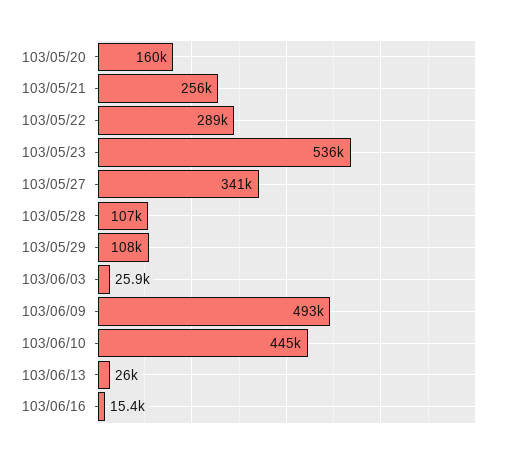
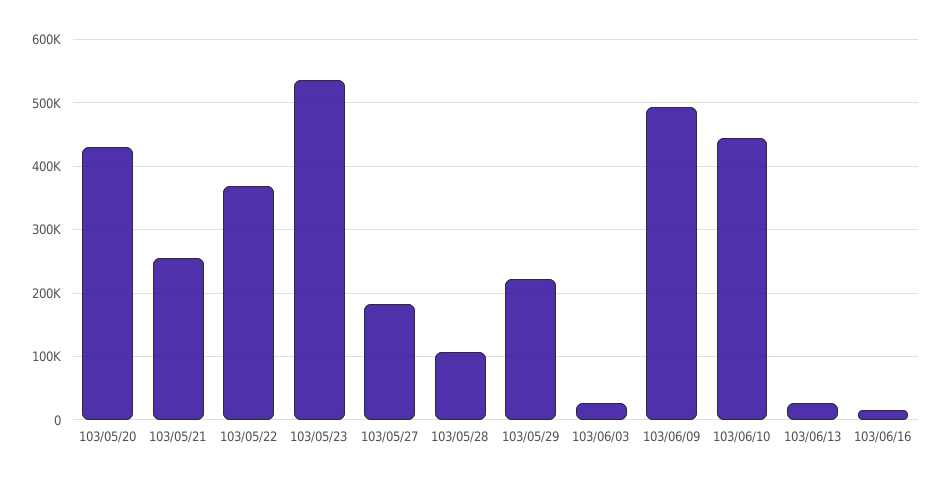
  {
-   "103/05/20": 160000,
+   "103/05/20": 430000,
    "103/05/21": 256000,
-   "103/05/22": 289000,
+   "103/05/22": 370000,
    "103/05/23": 536000,
-   "103/05/27": 341000,
+   "103/05/27": 180000,
    "103/05/28": 107000,
-   "103/05/29": 108000,
+   "103/05/29": 220000,
    "103/06/03": 25900,
    "103/06/09": 493000,
    "103/06/10": 445000,
    "103/06/13": 26000,
    "103/06/16": 15400
  }

